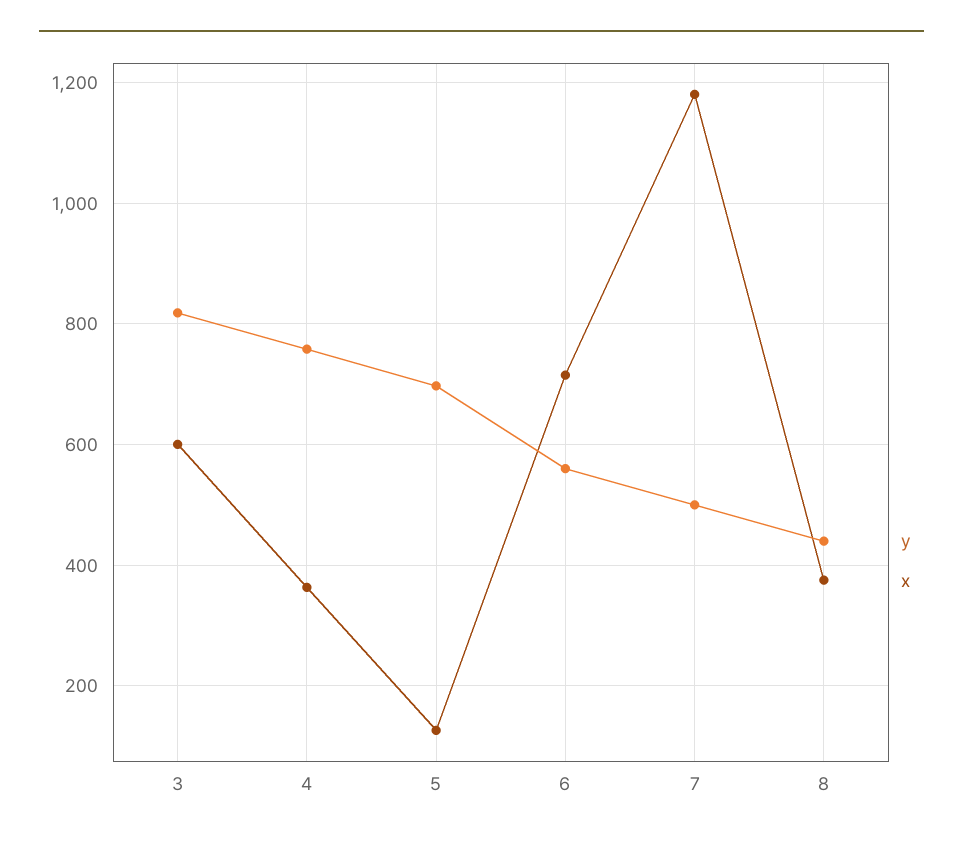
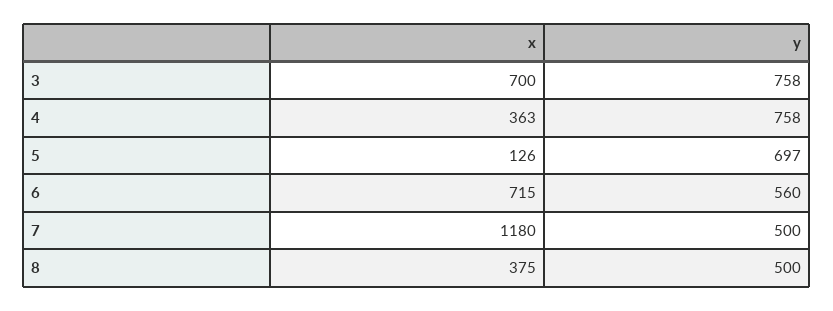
  {
    "y": {
-     "3": 820,
+     "3": 758,
      "4": 758,
      "5": 697,
      "6": 560,
      "7": 500,
-     "8": 440
+     "8": 500
    },
    "x": {
-     "3": 600,
+     "3": 700,
      "4": 363,
      "5": 126,
      "6": 715,
      "7": 1180,
      "8": 375
    }
  }

